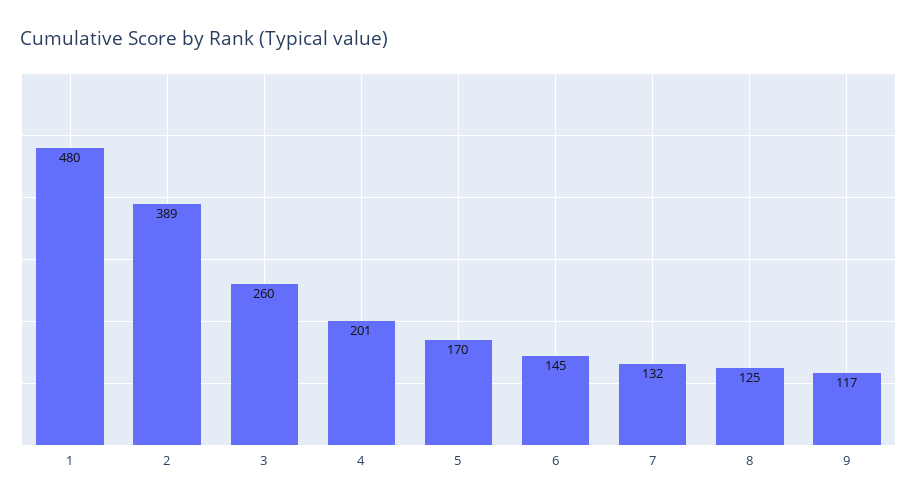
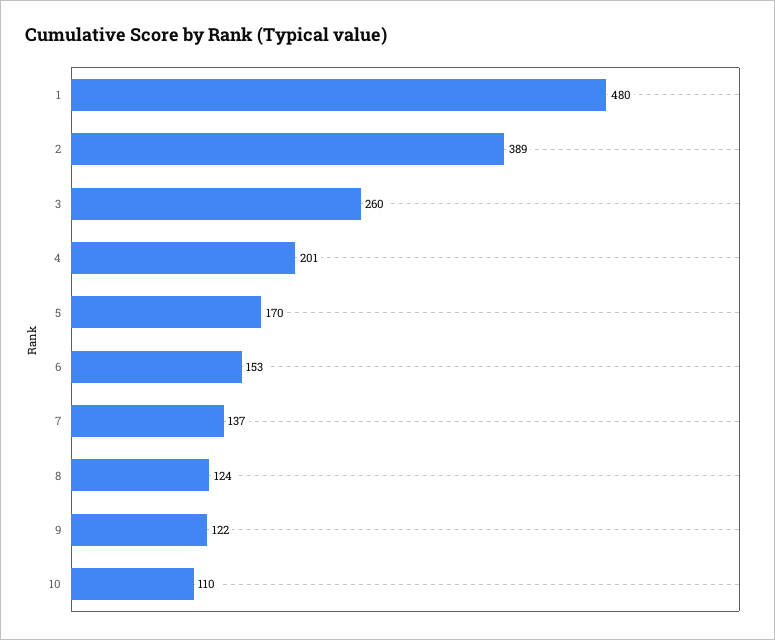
  {
    "1": 480,
    "2": 389,
    "3": 260,
    "4": 201,
    "5": 170,
-   "6": 145,
+   "6": 153,
-   "7": 132,
+   "7": 137,
-   "8": 125,
+   "8": 124,
-   "9": 117
+   "9": 122,
+   "10": 110
  }

